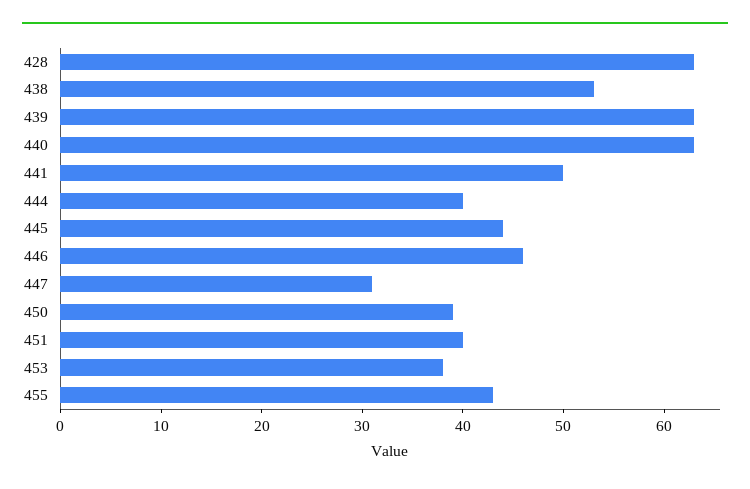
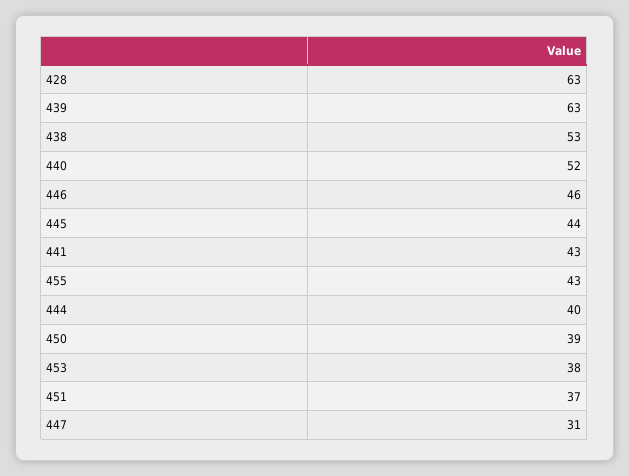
  {
    "428": 63,
    "438": 53,
    "439": 63,
-   "440": 63,
+   "440": 52,
-   "441": 50,
+   "441": 43,
    "444": 40,
    "445": 44,
    "446": 46,
    "447": 31,
    "450": 39,
-   "451": 40,
+   "451": 37,
    "453": 38,
    "455": 43
  }

